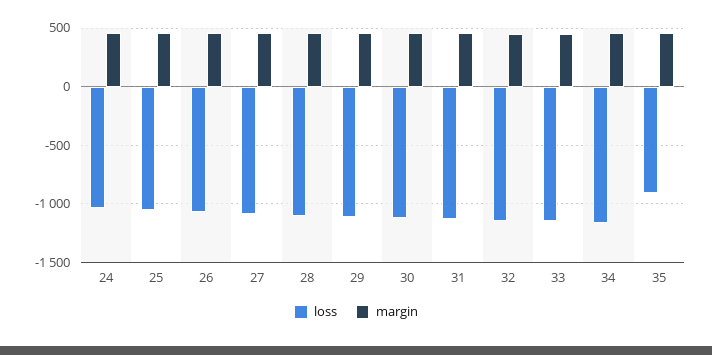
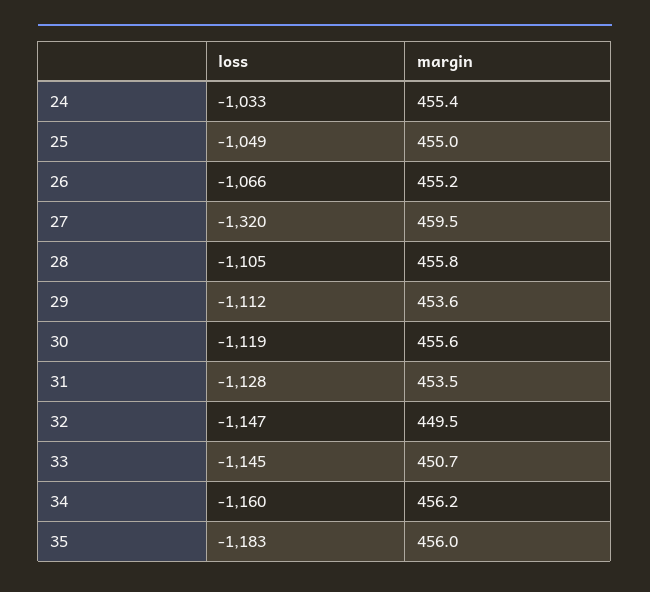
  {
    "loss": {
      "24": -1033,
      "25": -1049,
      "26": -1066,
-     "27": -1100,
+     "27": -1320,
      "28": -1105,
      "29": -1112,
      "30": -1119,
      "31": -1128,
      "32": -1147,
      "33": -1145,
      "34": -1160,
-     "35": -900
+     "35": -1183
    },
    "margin": {
      "24": 455.4,
      "25": 455,
      "26": 455.2,
      "27": 459.5,
      "28": 455.8,
      "29": 453.6,
      "30": 455.6,
      "31": 453.5,
      "32": 449.5,
      "33": 450.7,
      "34": 456.2,
      "35": 456
    }
  }

